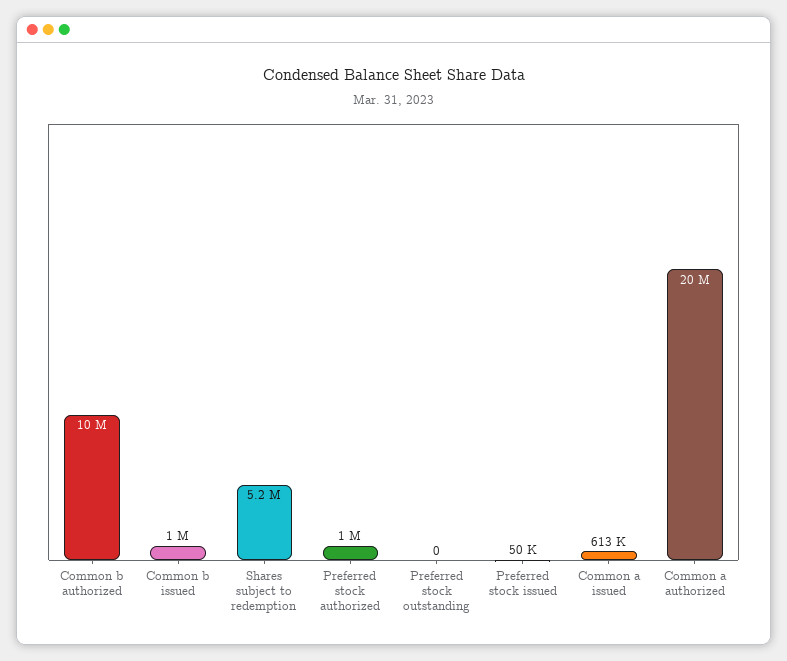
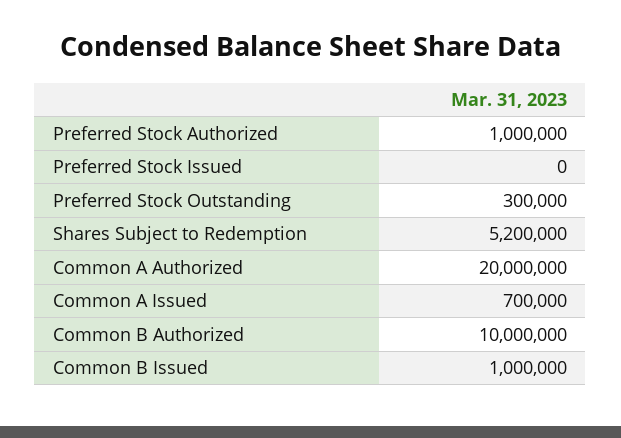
  {
    "Common b authorized": 10000000,
    "Common b issued": 1000000,
    "Shares subject to redemption": 5200000,
    "Preferred stock authorized": 1000000,
-   "Preferred stock outstanding": 0,
+   "Preferred stock outstanding": 300000,
-   "Preferred stock issued": 50000,
+   "Preferred stock issued": 0,
-   "Common a issued": 613000,
+   "Common a issued": 700000,
    "Common a authorized": 20000000
  }

